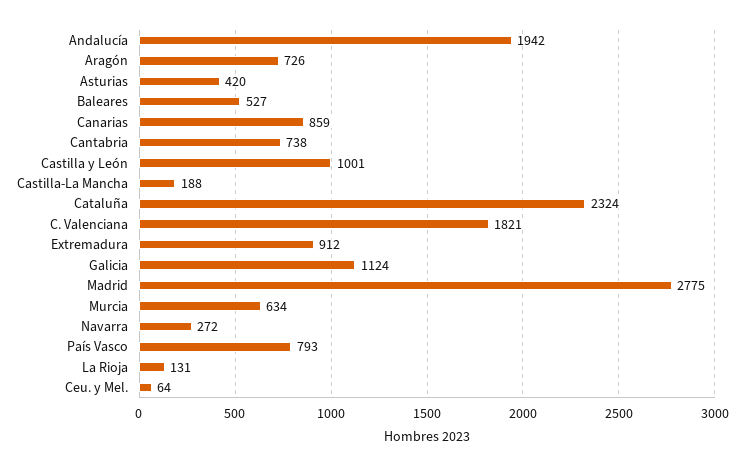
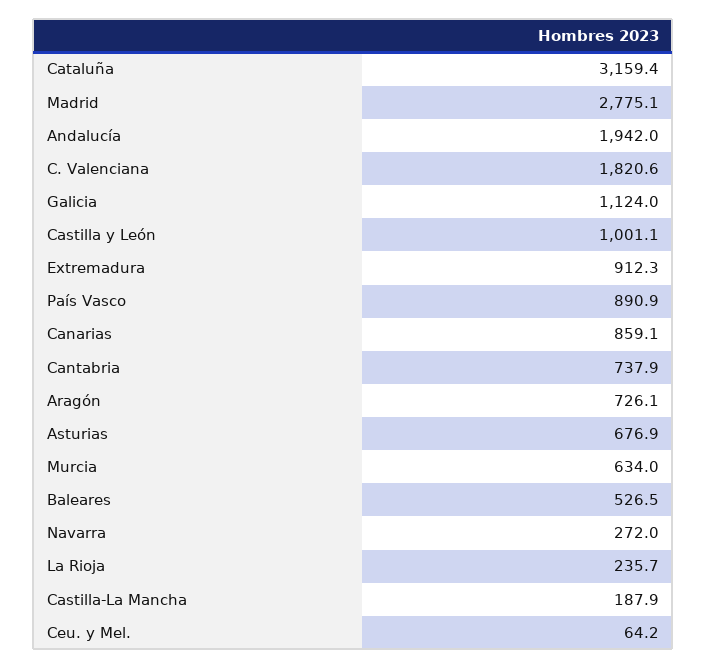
  {
    "Andalucía": 1942,
    "Aragón": 726.1,
-   "Asturias": 420,
+   "Asturias": 676.9,
    "Baleares": 526.5,
    "Canarias": 859.1,
    "Cantabria": 737.9,
    "Castilla y León": 1001.1,
    "Castilla-La Mancha": 187.9,
-   "Cataluña": 2324,
+   "Cataluña": 3159.4,
    "C. Valenciana": 1820.6,
    "Extremadura": 912.3,
    "Galicia": 1124,
    "Madrid": 2775.1,
    "Murcia": 634,
    "Navarra": 272,
-   "País Vasco": 793,
+   "País Vasco": 890.9,
-   "La Rioja": 131,
+   "La Rioja": 235.7,
    "Ceu. y Mel.": 64.2
  }

